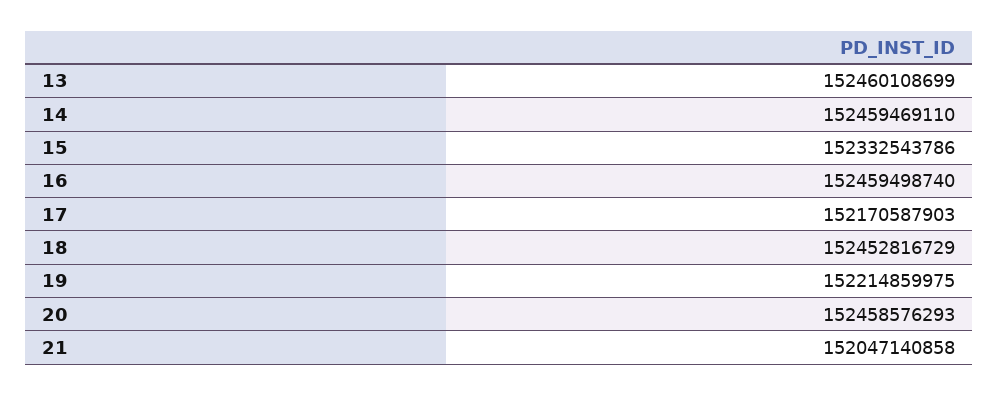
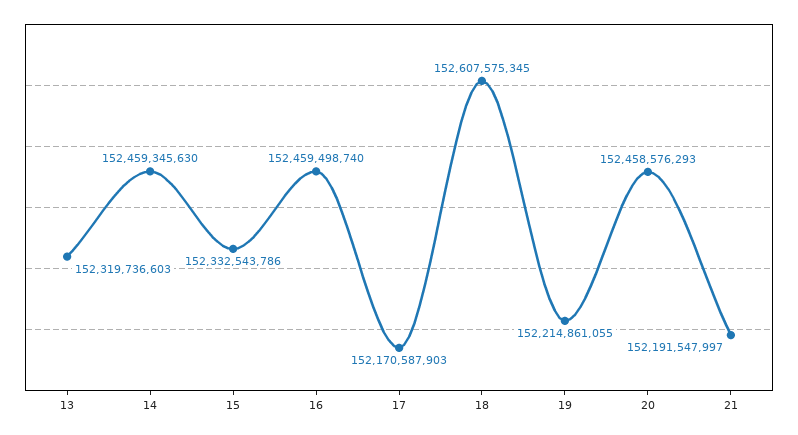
  {
-   "13": 152460108699,
+   "13": 152319736603,
-   "14": 152459469110,
+   "14": 152459345630,
    "15": 152332543786,
    "16": 152459498740,
    "17": 152170587903,
-   "18": 152452816729,
+   "18": 152607575345,
-   "19": 152214859975,
+   "19": 152214861055,
    "20": 152458576293,
-   "21": 152047140858
+   "21": 152191547997
  }

